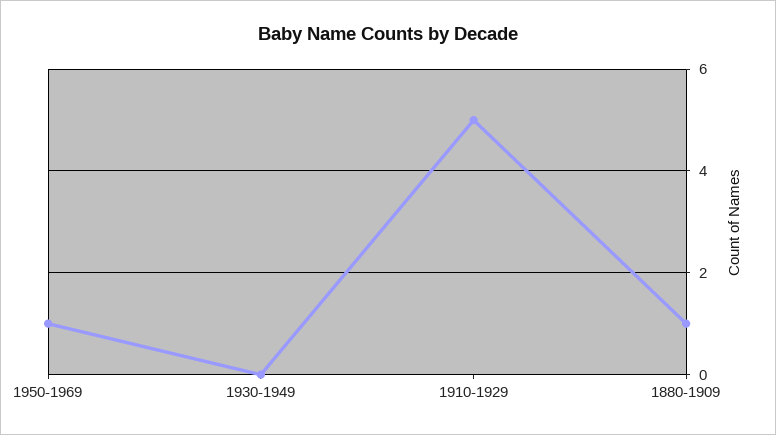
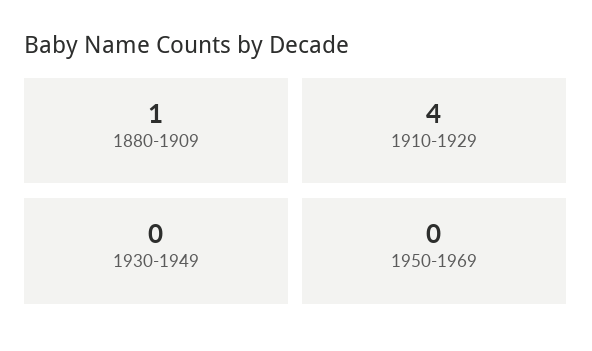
  {
-   "1950-1969": 1,
+   "1950-1969": 0,
    "1930-1949": 0,
-   "1910-1929": 5,
+   "1910-1929": 4,
    "1880-1909": 1
  }

